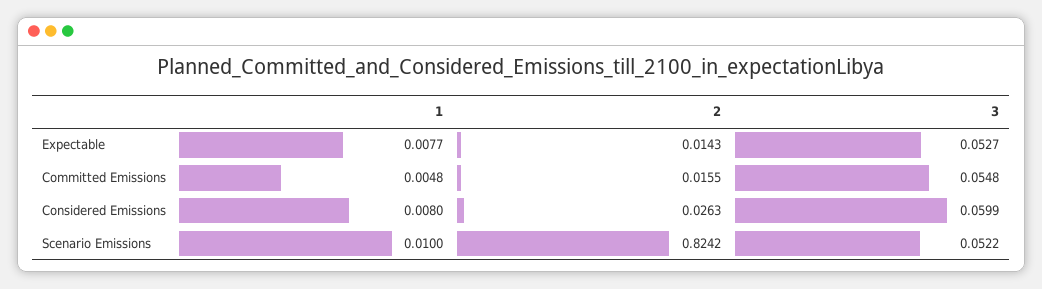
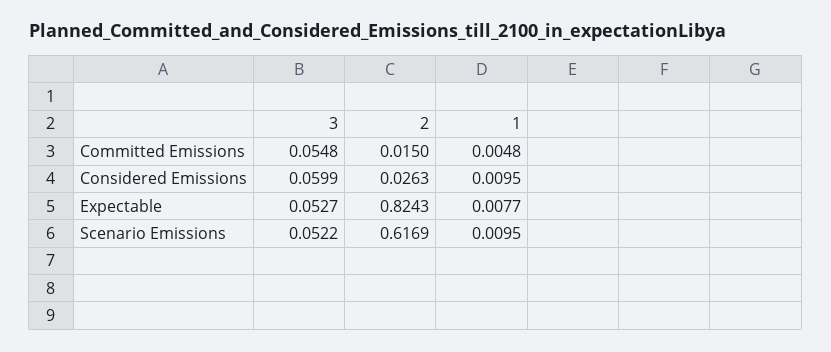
  {
    "1": {
      "Expectable": 0.0077,
      "Committed Emissions": 0.0048,
-     "Considered Emissions": 0.008,
+     "Considered Emissions": 0.0095,
-     "Scenario Emissions": 0.01
+     "Scenario Emissions": 0.0095
    },
    "2": {
-     "Expectable": 0.0143,
+     "Expectable": 0.8243,
-     "Committed Emissions": 0.0155,
+     "Committed Emissions": 0.015,
      "Considered Emissions": 0.0263,
-     "Scenario Emissions": 0.8242
+     "Scenario Emissions": 0.6169
    },
    "3": {
      "Expectable": 0.0527,
      "Committed Emissions": 0.0548,
      "Considered Emissions": 0.0599,
      "Scenario Emissions": 0.0522
    }
  }

